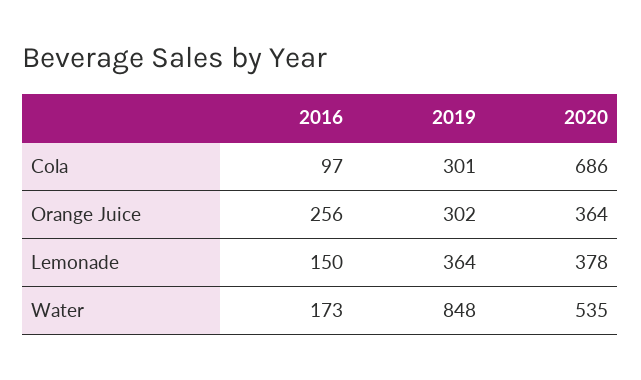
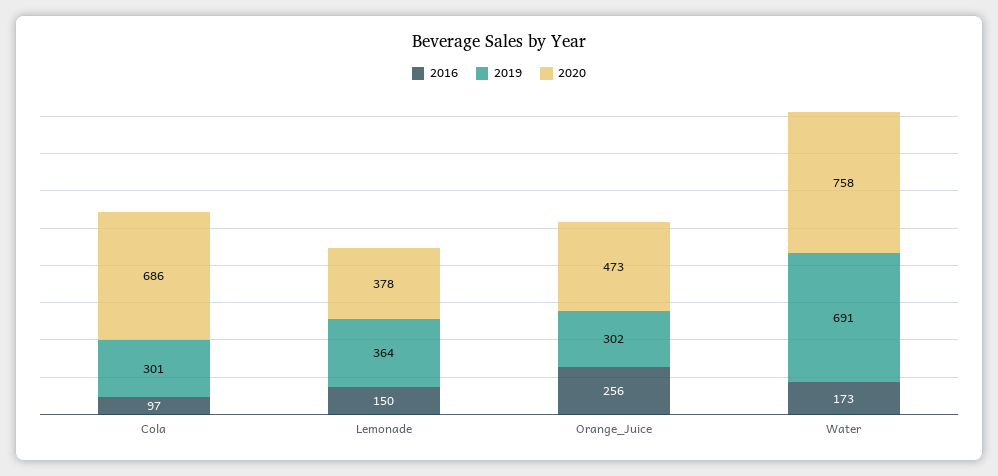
  {
    "2016": {
      "Cola": 97,
      "Orange Juice": 256,
      "Lemonade": 150,
      "Water": 173
    },
    "2019": {
      "Cola": 301,
      "Orange Juice": 302,
      "Lemonade": 364,
-     "Water": 848
+     "Water": 691
    },
    "2020": {
      "Cola": 686,
-     "Orange Juice": 364,
+     "Orange Juice": 473,
      "Lemonade": 378,
-     "Water": 535
+     "Water": 758
    }
  }

